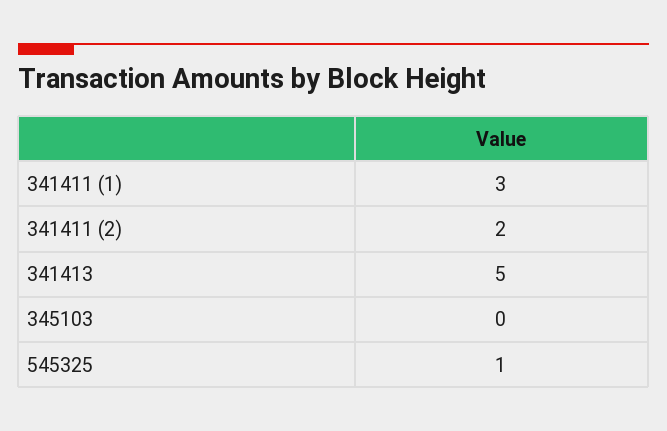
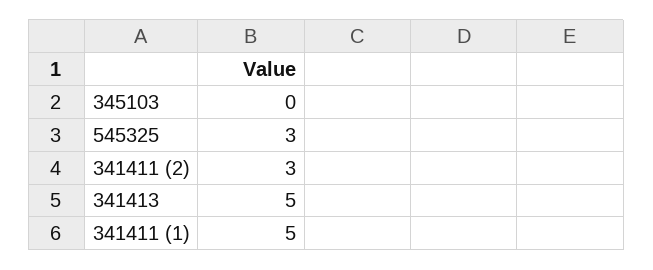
  {
-   "341411 (1)": 3,
+   "341411 (1)": 5,
-   "341411 (2)": 2,
+   "341411 (2)": 3,
    "341413": 5,
    "345103": 0,
-   "545325": 1
+   "545325": 3
  }

